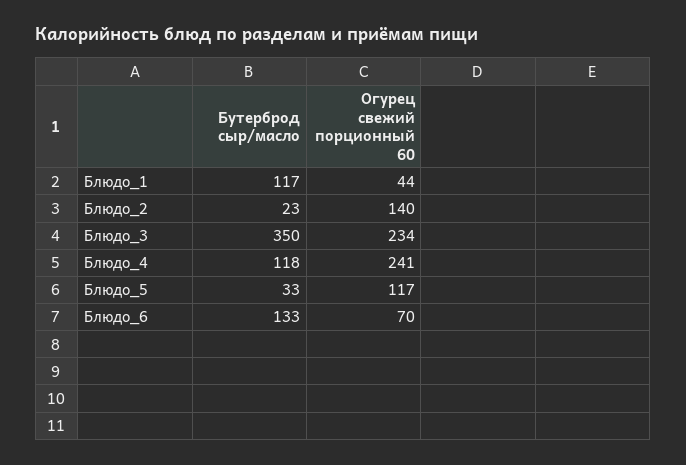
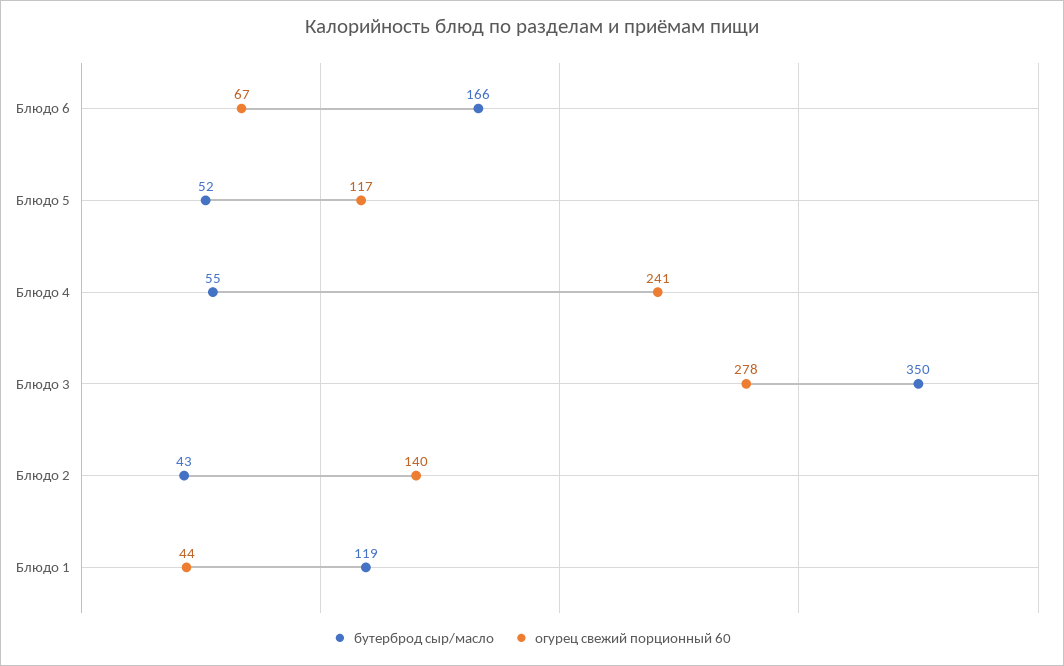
  {
    "Бутерброд сыр/масло": {
-     "Блюдо_1": 117,
+     "Блюдо_1": 119,
-     "Блюдо_2": 23,
+     "Блюдо_2": 43,
      "Блюдо_3": 350,
-     "Блюдо_4": 118,
+     "Блюдо_4": 55,
-     "Блюдо_5": 33,
+     "Блюдо_5": 52,
-     "Блюдо_6": 133
+     "Блюдо_6": 166
    },
    "Огурец свежий порционный 60": {
      "Блюдо_1": 44,
      "Блюдо_2": 140,
-     "Блюдо_3": 234,
+     "Блюдо_3": 278,
      "Блюдо_4": 241,
      "Блюдо_5": 117,
-     "Блюдо_6": 70
+     "Блюдо_6": 67
    }
  }

